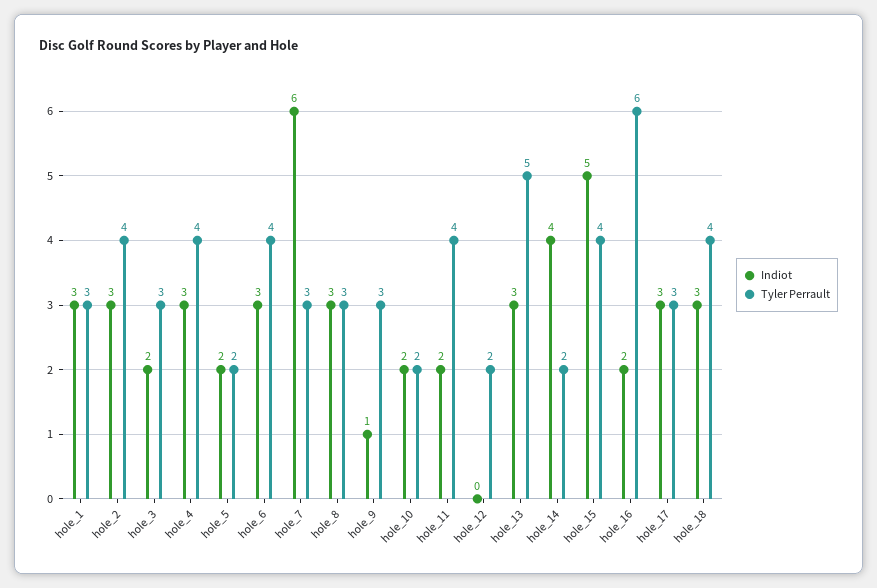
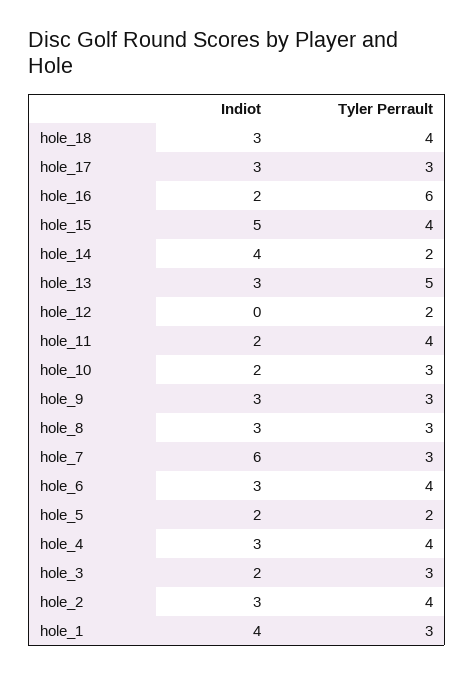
  {
    "Indiot": {
-     "hole_1": 3,
+     "hole_1": 4,
      "hole_2": 3,
      "hole_3": 2,
      "hole_4": 3,
      "hole_5": 2,
      "hole_6": 3,
      "hole_7": 6,
      "hole_8": 3,
-     "hole_9": 1,
+     "hole_9": 3,
      "hole_10": 2,
      "hole_11": 2,
      "hole_12": 0,
      "hole_13": 3,
      "hole_14": 4,
      "hole_15": 5,
      "hole_16": 2,
      "hole_17": 3,
      "hole_18": 3
    },
    "Tyler Perrault": {
      "hole_1": 3,
      "hole_2": 4,
      "hole_3": 3,
      "hole_4": 4,
      "hole_5": 2,
      "hole_6": 4,
      "hole_7": 3,
      "hole_8": 3,
      "hole_9": 3,
-     "hole_10": 2,
+     "hole_10": 3,
      "hole_11": 4,
      "hole_12": 2,
      "hole_13": 5,
      "hole_14": 2,
      "hole_15": 4,
      "hole_16": 6,
      "hole_17": 3,
      "hole_18": 4
    }
  }

